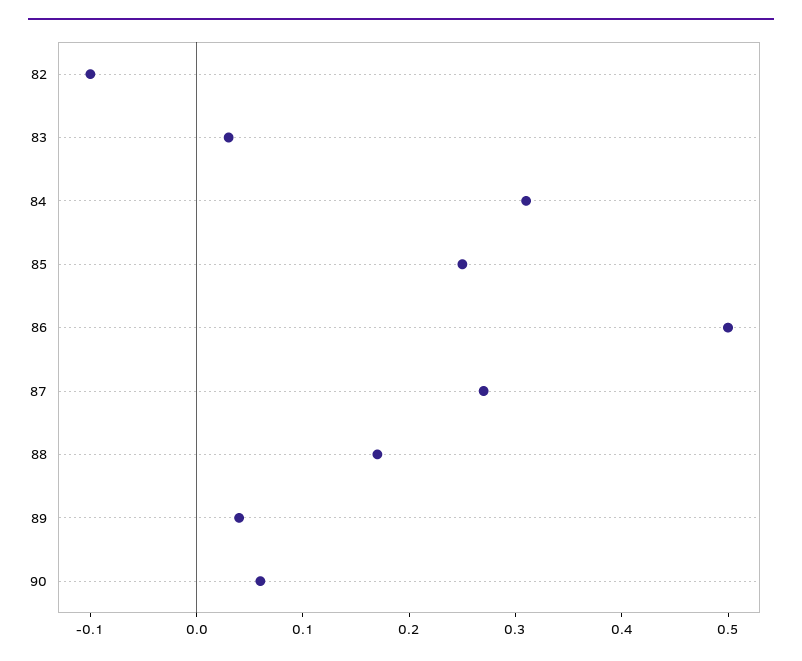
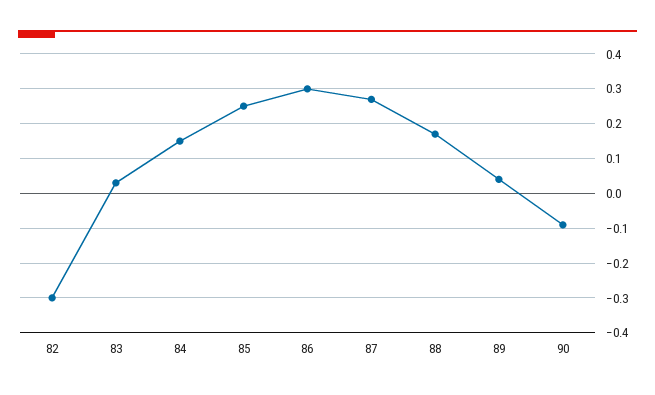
  {
-   "82": -0.1,
+   "82": -0.3,
    "83": 0.03,
-   "84": 0.31,
+   "84": 0.15,
    "85": 0.25,
-   "86": 0.5,
+   "86": 0.3,
    "87": 0.27,
    "88": 0.17,
    "89": 0.04,
-   "90": 0.06
+   "90": -0.1
  }

